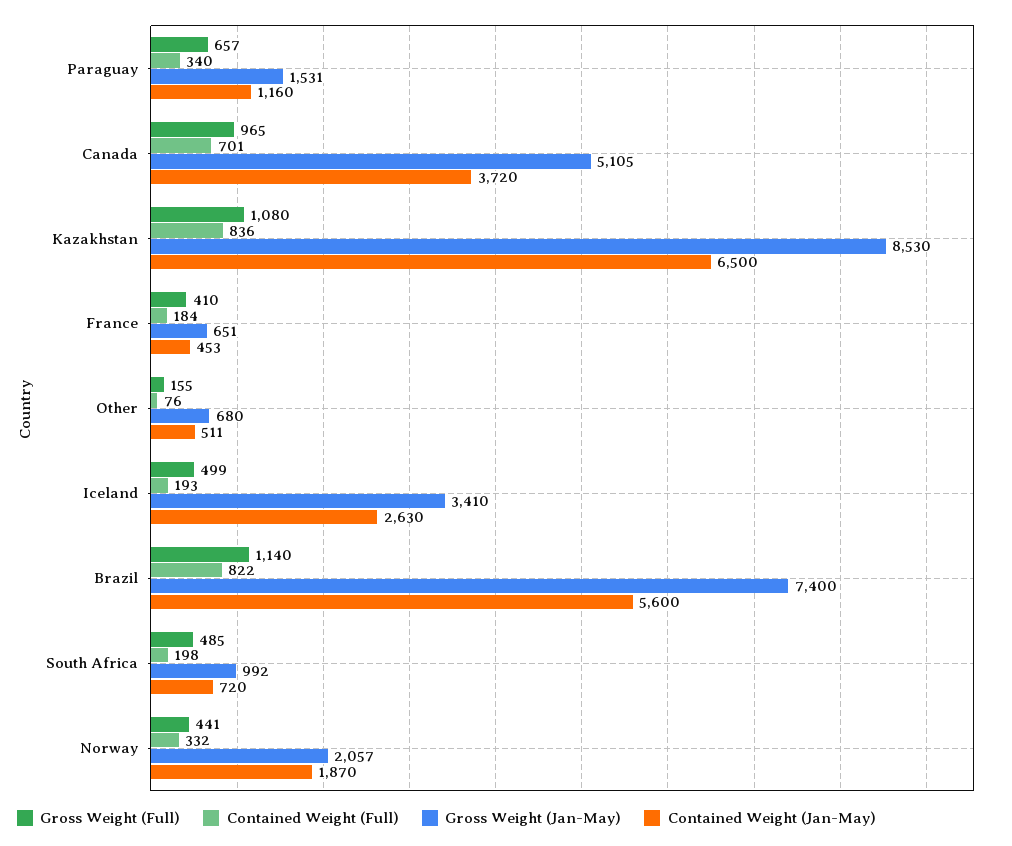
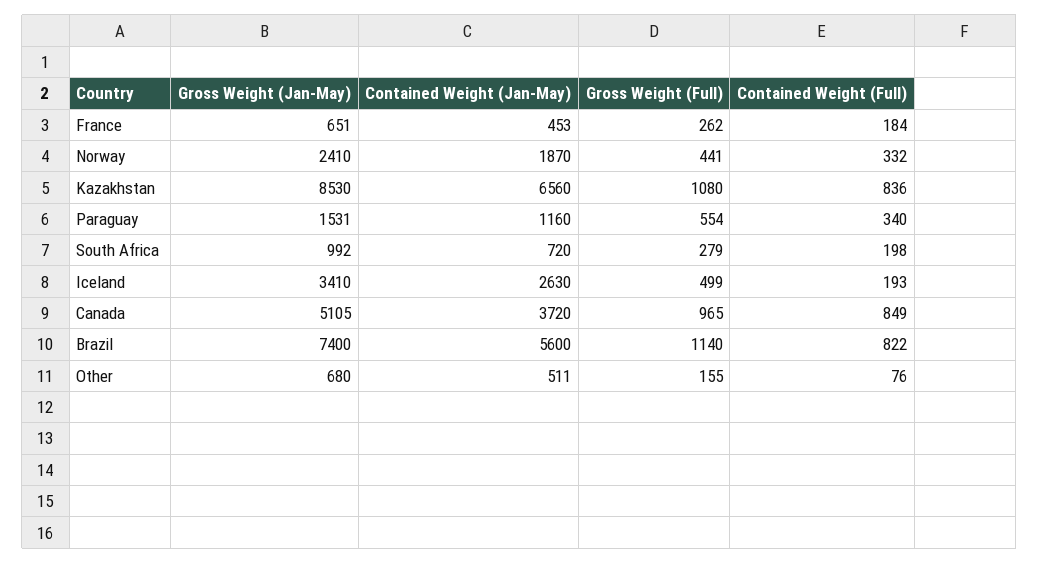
  {
    "Gross Weight (Full)": {
-     "Paraguay": 657,
+     "Paraguay": 554,
      "Canada": 965,
      "Kazakhstan": 1080,
-     "France": 410,
+     "France": 262,
      "Other": 155,
      "Iceland": 499,
      "Brazil": 1140,
-     "South Africa": 485,
+     "South Africa": 279,
      "Norway": 441
    },
    "Contained Weight (Full)": {
      "Paraguay": 340,
-     "Canada": 701,
+     "Canada": 849,
      "Kazakhstan": 836,
      "France": 184,
      "Other": 76,
      "Iceland": 193,
      "Brazil": 822,
      "South Africa": 198,
      "Norway": 332
    },
    "Gross Weight (Jan-May)": {
      "Paraguay": 1531,
      "Canada": 5105,
      "Kazakhstan": 8530,
      "France": 651,
      "Other": 680,
      "Iceland": 3410,
      "Brazil": 7400,
      "South Africa": 992,
-     "Norway": 2057
+     "Norway": 2410
    },
    "Contained Weight (Jan-May)": {
      "Paraguay": 1160,
      "Canada": 3720,
-     "Kazakhstan": 6500,
+     "Kazakhstan": 6560,
      "France": 453,
      "Other": 511,
      "Iceland": 2630,
      "Brazil": 5600,
      "South Africa": 720,
      "Norway": 1870
    }
  }

